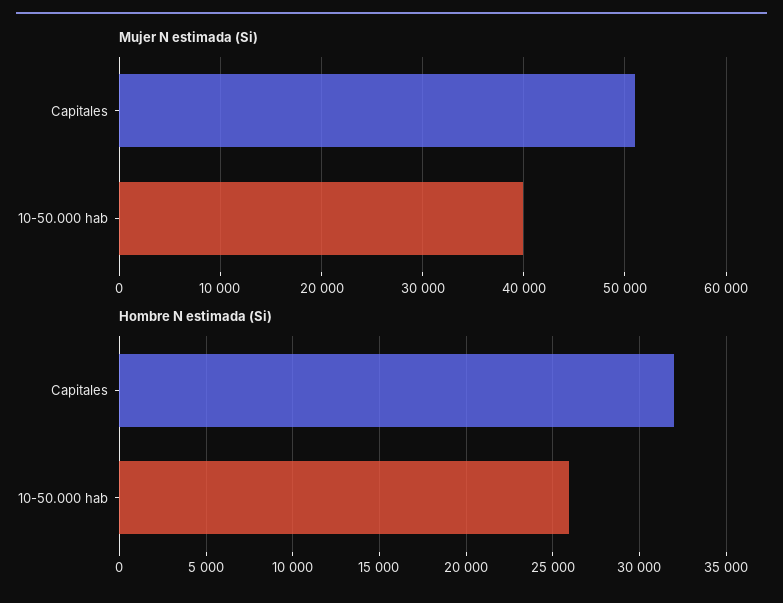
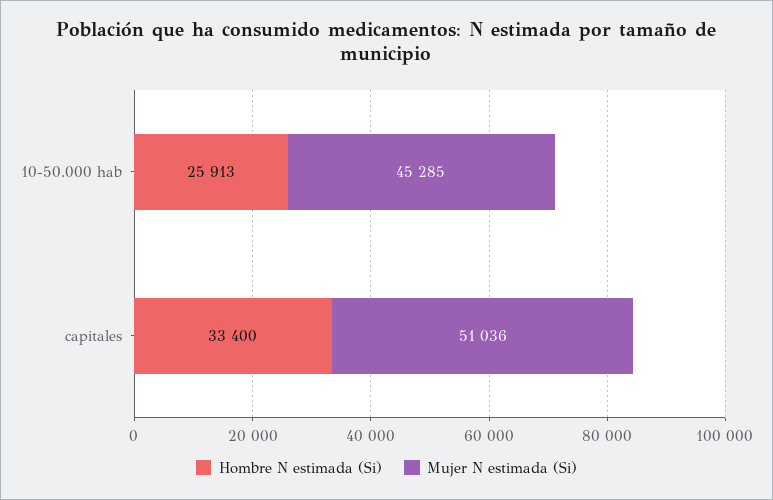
  {
    "Mujer N estimada (Si)": {
      "Capitales": 51036,
-     "10-50.000 hab": 40000
+     "10-50.000 hab": 45285
    },
    "Hombre N estimada (Si)": {
-     "Capitales": 32000,
+     "Capitales": 33400,
      "10-50.000 hab": 25913
    }
  }

